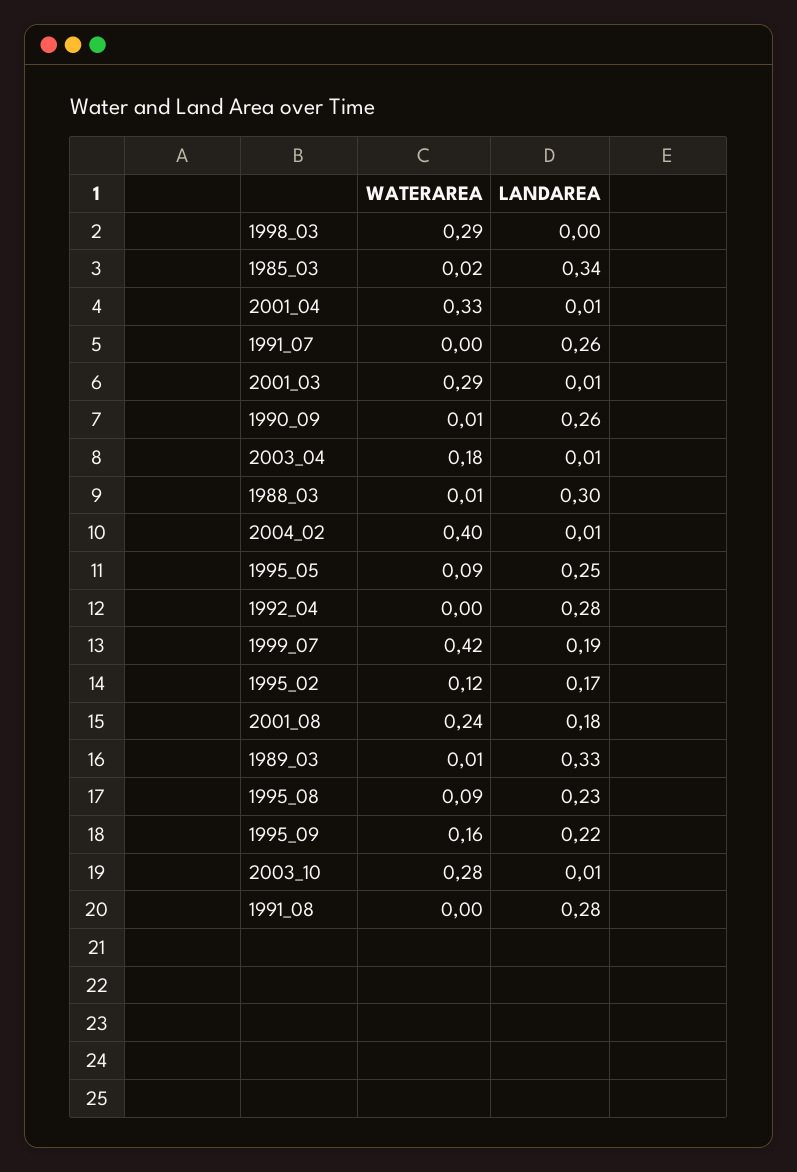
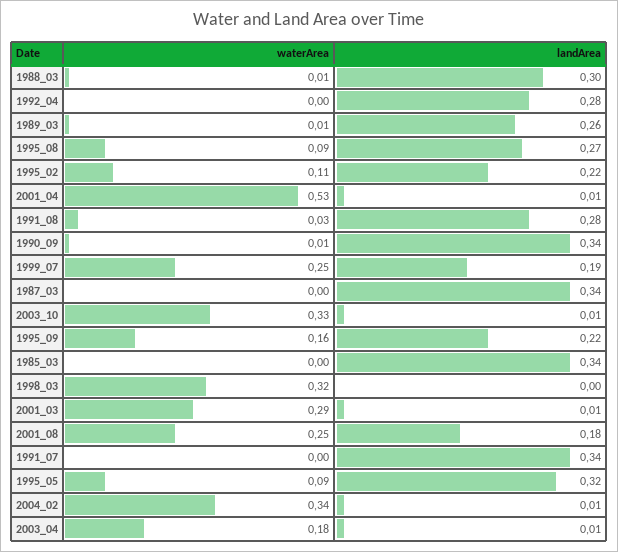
  {
    "WATERAREA": {
-     "1998_03": 0.29,
+     "1998_03": 0.32,
-     "1985_03": 0.02,
+     "1985_03": 0,
-     "2001_04": 0.33,
+     "2001_04": 0.53,
      "1991_07": 0,
      "2001_03": 0.29,
      "1990_09": 0.01,
      "2003_04": 0.18,
      "1988_03": 0.01,
-     "2004_02": 0.4,
+     "2004_02": 0.34,
      "1995_05": 0.09,
      "1992_04": 0,
-     "1999_07": 0.42,
+     "1999_07": 0.25,
-     "1995_02": 0.12,
+     "1995_02": 0.11,
-     "2001_08": 0.24,
+     "2001_08": 0.25,
      "1989_03": 0.01,
      "1995_08": 0.09,
      "1995_09": 0.16,
-     "2003_10": 0.28,
+     "2003_10": 0.33,
-     "1991_08": 0
+     "1991_08": 0.03,
+     "1987_03": 0
    },
    "LANDAREA": {
      "1998_03": 0,
      "1985_03": 0.34,
      "2001_04": 0.01,
-     "1991_07": 0.26,
+     "1991_07": 0.34,
      "2001_03": 0.01,
-     "1990_09": 0.26,
+     "1990_09": 0.34,
      "2003_04": 0.01,
      "1988_03": 0.3,
      "2004_02": 0.01,
-     "1995_05": 0.25,
+     "1995_05": 0.32,
      "1992_04": 0.28,
      "1999_07": 0.19,
-     "1995_02": 0.17,
+     "1995_02": 0.22,
      "2001_08": 0.18,
-     "1989_03": 0.33,
+     "1989_03": 0.26,
-     "1995_08": 0.23,
+     "1995_08": 0.27,
      "1995_09": 0.22,
      "2003_10": 0.01,
-     "1991_08": 0.28
+     "1991_08": 0.28,
+     "1987_03": 0.34
    }
  }

